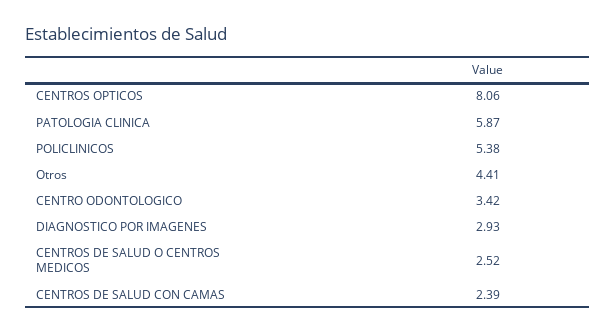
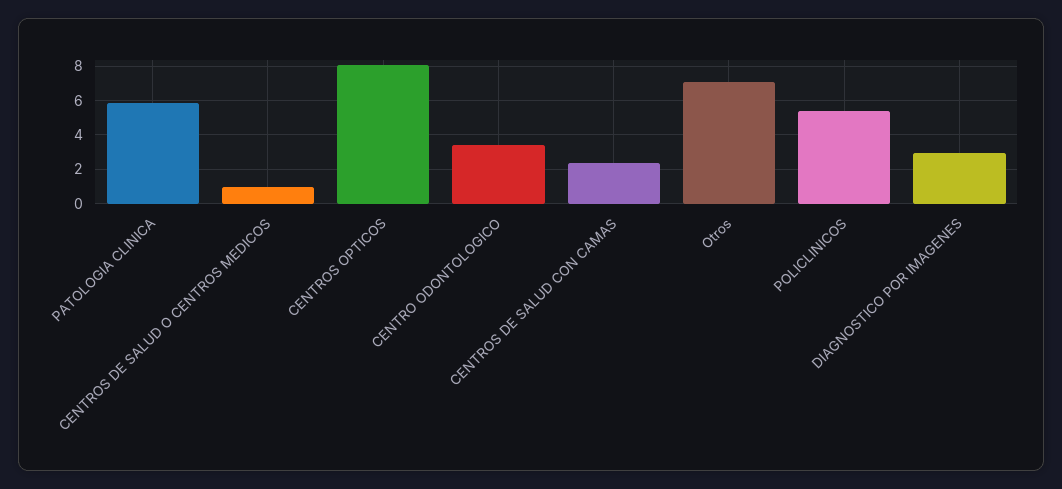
  {
    "CENTROS OPTICOS": 8.06,
    "PATOLOGIA CLINICA": 5.87,
    "POLICLINICOS": 5.38,
-   "Otros": 4.41,
+   "Otros": 7,
    "CENTRO ODONTOLOGICO": 3.42,
    "DIAGNOSTICO POR IMAGENES": 2.93,
-   "CENTROS DE SALUD O CENTROS MEDICOS": 2.52,
+   "CENTROS DE SALUD O CENTROS MEDICOS": 1,
    "CENTROS DE SALUD CON CAMAS": 2.39
  }

